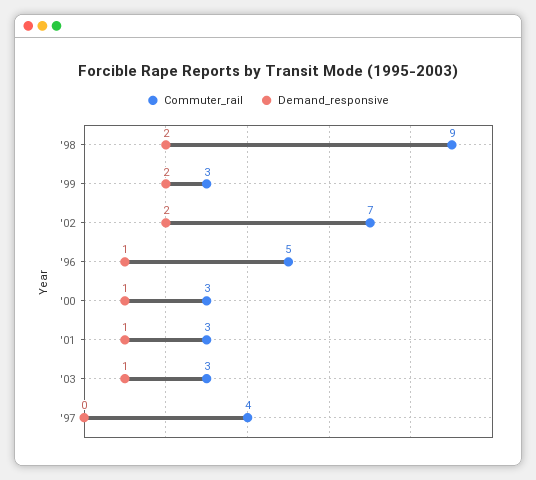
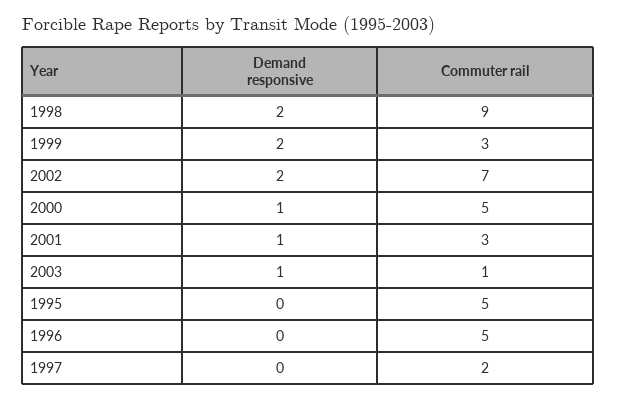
  {
    "Commuter_rail": {
      "'98": 9,
      "'99": 3,
      "'02": 7,
      "'96": 5,
-     "'00": 3,
+     "'00": 5,
      "'01": 3,
-     "'03": 3,
+     "'03": 1,
-     "'97": 4
+     "'97": 2,
+     "1995": 5
    },
    "Demand_responsive": {
      "'98": 2,
      "'99": 2,
      "'02": 2,
-     "'96": 1,
+     "'96": 0,
      "'00": 1,
      "'01": 1,
      "'03": 1,
-     "'97": 0
+     "'97": 0,
+     "1995": 0
    }
  }

